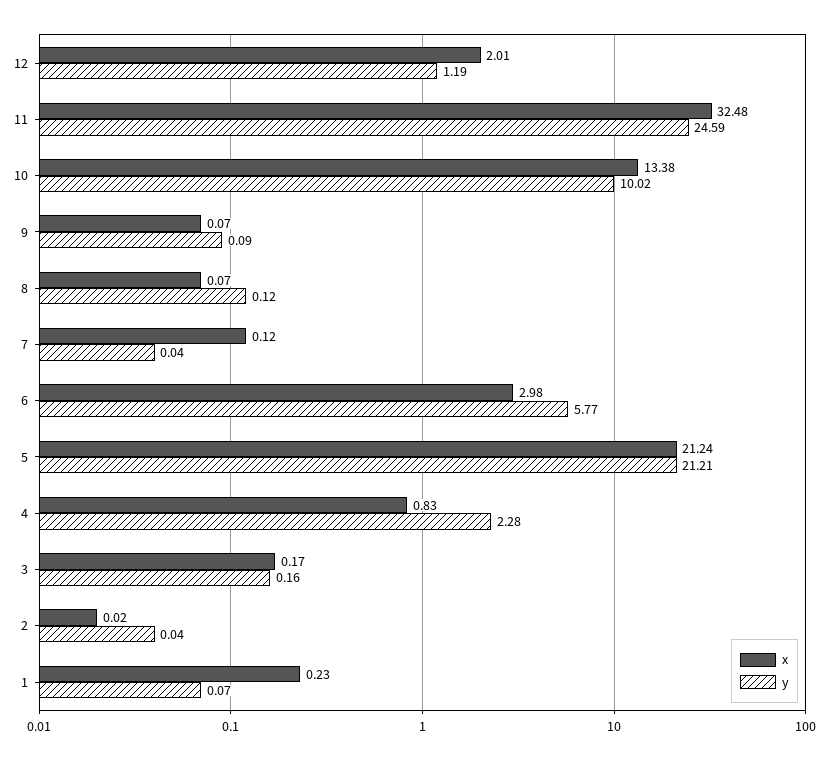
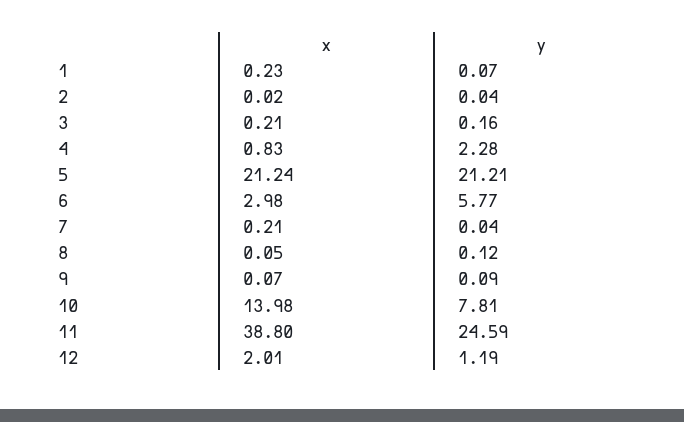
  {
    "x": {
      "12": 2.01,
-     "11": 32.48,
+     "11": 38.8,
-     "10": 13.38,
+     "10": 13.98,
      "9": 0.07,
-     "8": 0.07,
+     "8": 0.05,
-     "7": 0.12,
+     "7": 0.21,
      "6": 2.98,
      "5": 21.24,
      "4": 0.83,
-     "3": 0.17,
+     "3": 0.21,
      "2": 0.02,
      "1": 0.23
    },
    "y": {
      "12": 1.19,
      "11": 24.59,
-     "10": 10.02,
+     "10": 7.81,
      "9": 0.09,
      "8": 0.12,
      "7": 0.04,
      "6": 5.77,
      "5": 21.21,
      "4": 2.28,
      "3": 0.16,
      "2": 0.04,
      "1": 0.07
    }
  }

